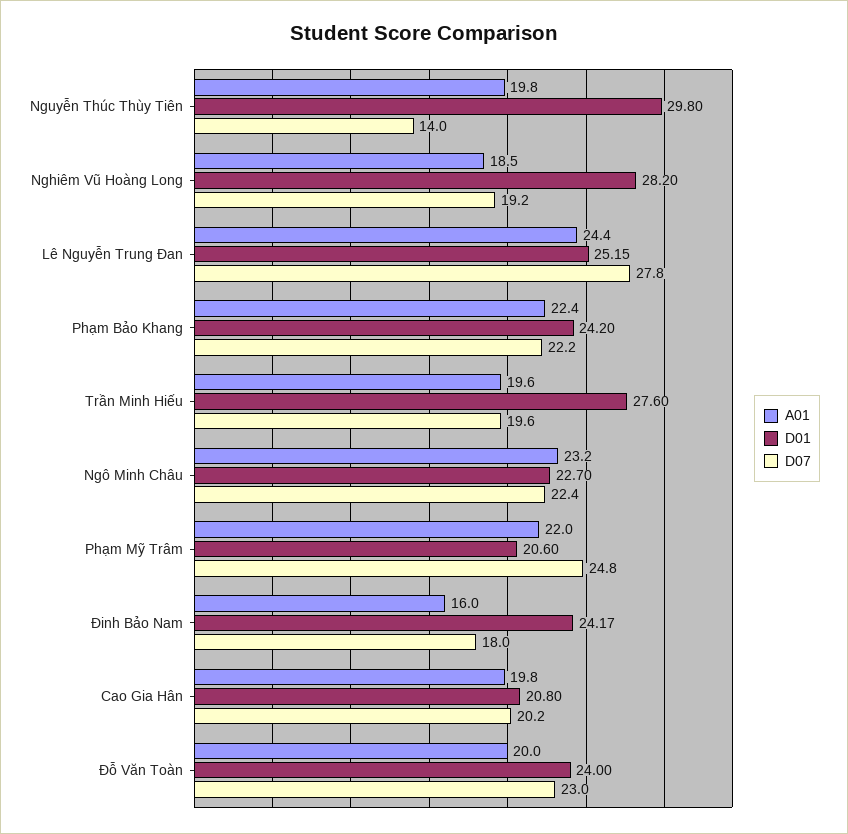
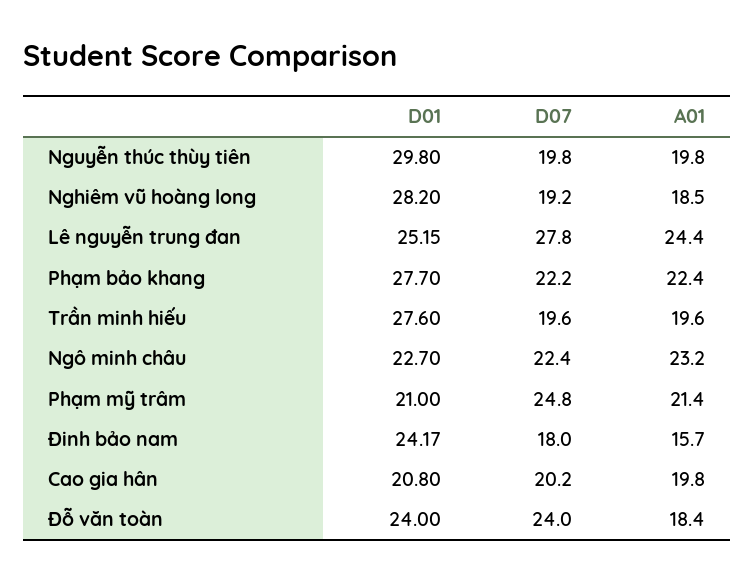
  {
    "A01": {
      "Nguyễn Thúc Thùy Tiên": 19.8,
      "Nghiêm Vũ Hoàng Long": 18.5,
      "Lê Nguyễn Trung Đan": 24.4,
      "Phạm Bảo Khang": 22.4,
      "Trần Minh Hiếu": 19.6,
      "Ngô Minh Châu": 23.2,
-     "Phạm Mỹ Trâm": 22,
+     "Phạm Mỹ Trâm": 21.4,
-     "Đinh Bảo Nam": 16,
+     "Đinh Bảo Nam": 15.7,
      "Cao Gia Hân": 19.8,
-     "Đỗ Văn Toàn": 20
+     "Đỗ Văn Toàn": 18.4
    },
    "D01": {
      "Nguyễn Thúc Thùy Tiên": 29.8,
      "Nghiêm Vũ Hoàng Long": 28.2,
      "Lê Nguyễn Trung Đan": 25.15,
-     "Phạm Bảo Khang": 24.2,
+     "Phạm Bảo Khang": 27.7,
      "Trần Minh Hiếu": 27.6,
      "Ngô Minh Châu": 22.7,
-     "Phạm Mỹ Trâm": 20.6,
+     "Phạm Mỹ Trâm": 21,
      "Đinh Bảo Nam": 24.17,
      "Cao Gia Hân": 20.8,
      "Đỗ Văn Toàn": 24
    },
    "D07": {
-     "Nguyễn Thúc Thùy Tiên": 14,
+     "Nguyễn Thúc Thùy Tiên": 19.8,
      "Nghiêm Vũ Hoàng Long": 19.2,
      "Lê Nguyễn Trung Đan": 27.8,
      "Phạm Bảo Khang": 22.2,
      "Trần Minh Hiếu": 19.6,
      "Ngô Minh Châu": 22.4,
      "Phạm Mỹ Trâm": 24.8,
      "Đinh Bảo Nam": 18,
      "Cao Gia Hân": 20.2,
-     "Đỗ Văn Toàn": 23
+     "Đỗ Văn Toàn": 24
    }
  }

